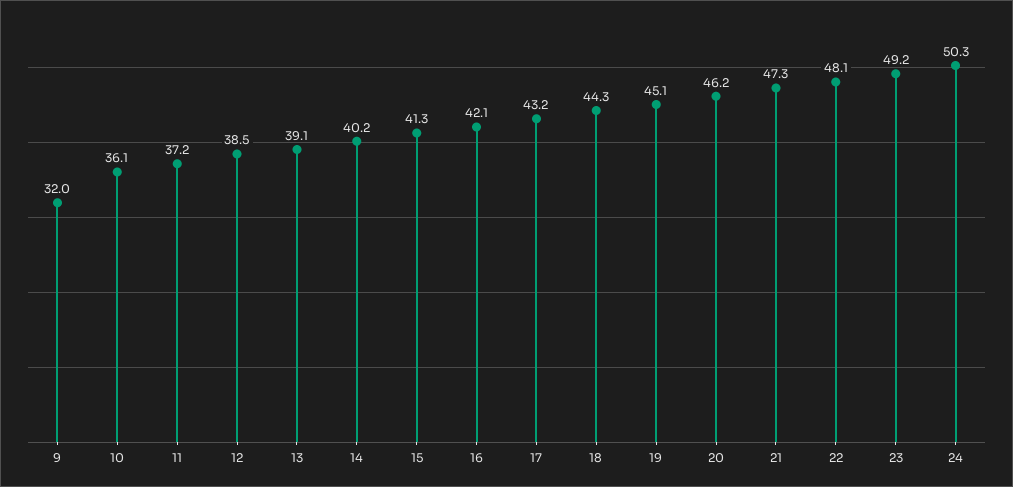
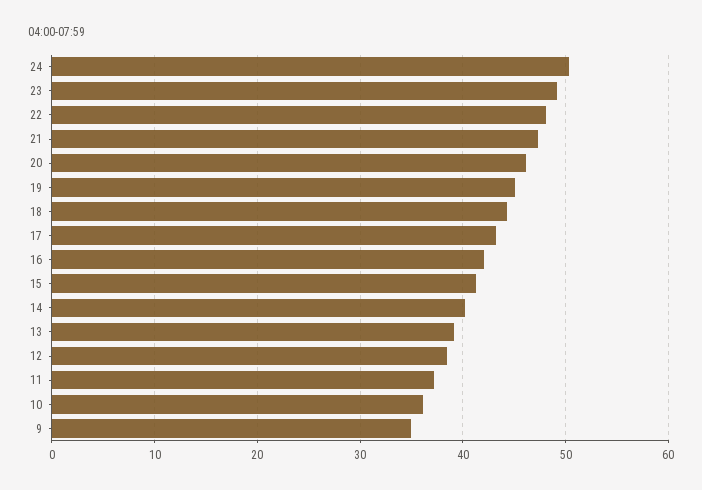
  {
-   "9": 32,
+   "9": 35,
    "10": 36.1,
    "11": 37.2,
    "12": 38.5,
    "13": 39.1,
    "14": 40.2,
    "15": 41.3,
    "16": 42.1,
    "17": 43.2,
    "18": 44.3,
    "19": 45.1,
    "20": 46.2,
    "21": 47.3,
    "22": 48.1,
    "23": 49.2,
    "24": 50.3
  }

